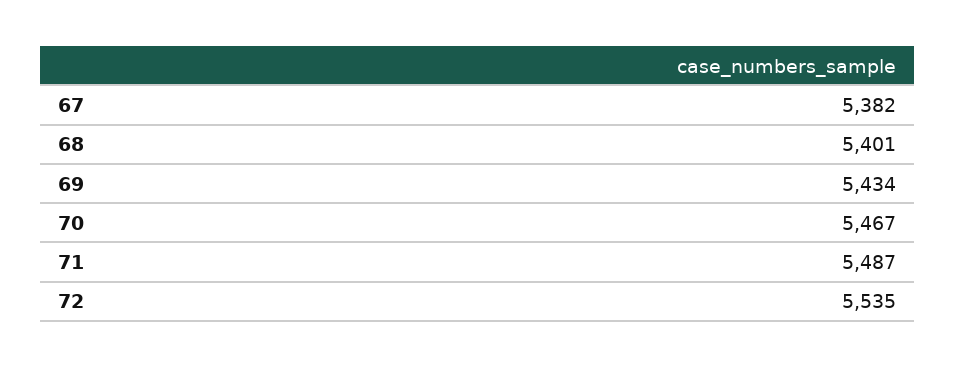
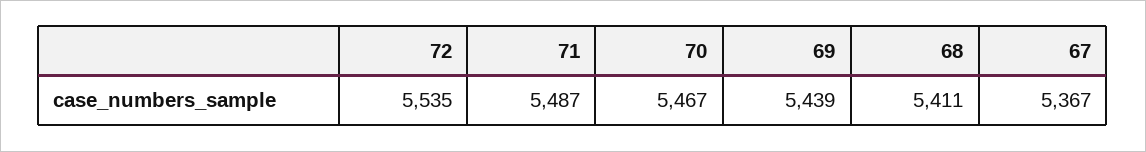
  {
-   "67": 5382,
+   "67": 5367,
-   "68": 5401,
+   "68": 5411,
-   "69": 5434,
+   "69": 5439,
    "70": 5467,
    "71": 5487,
    "72": 5535
  }

